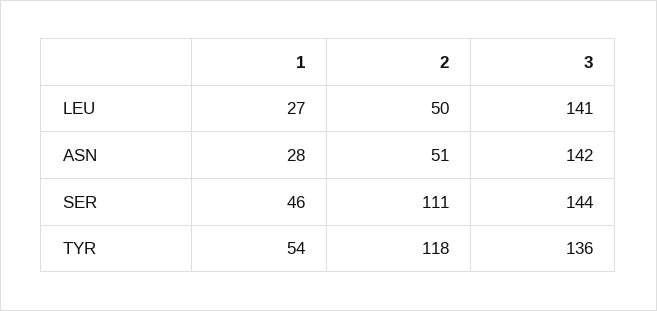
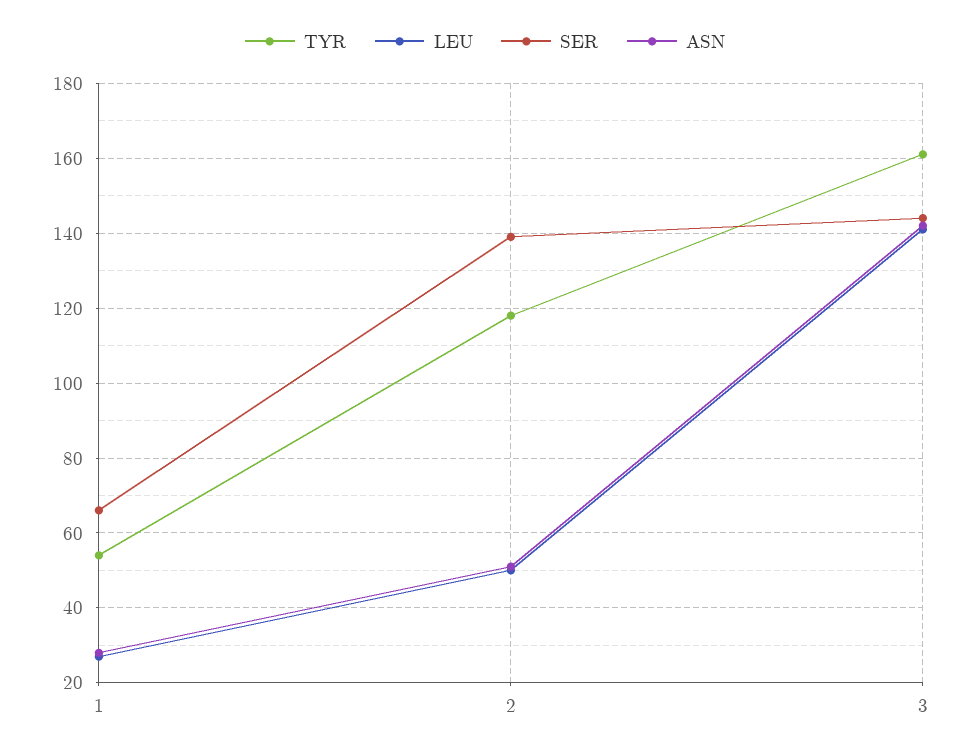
  {
    "LEU": {
      "1": 27,
      "2": 50,
      "3": 141
    },
    "ASN": {
      "1": 28,
      "2": 51,
      "3": 142
    },
    "SER": {
-     "1": 46,
+     "1": 65,
-     "2": 111,
+     "2": 140,
      "3": 144
    },
    "TYR": {
      "1": 54,
      "2": 118,
-     "3": 136
+     "3": 160
    }
  }

